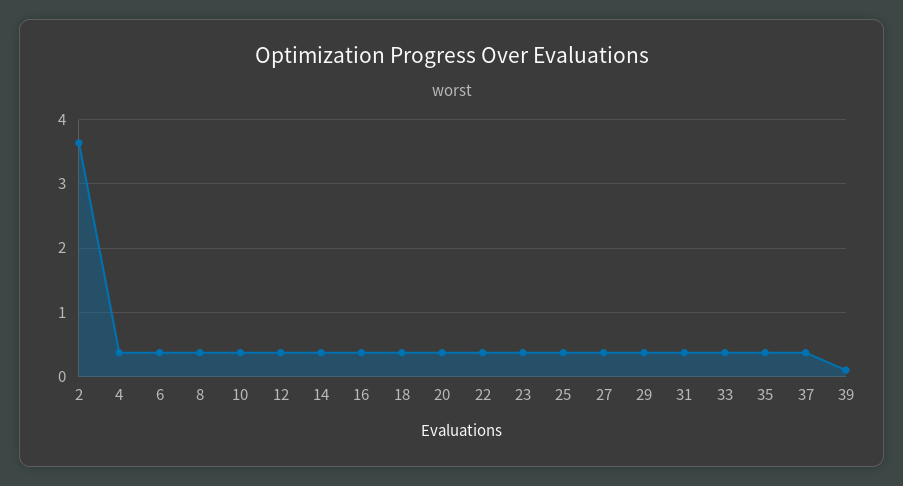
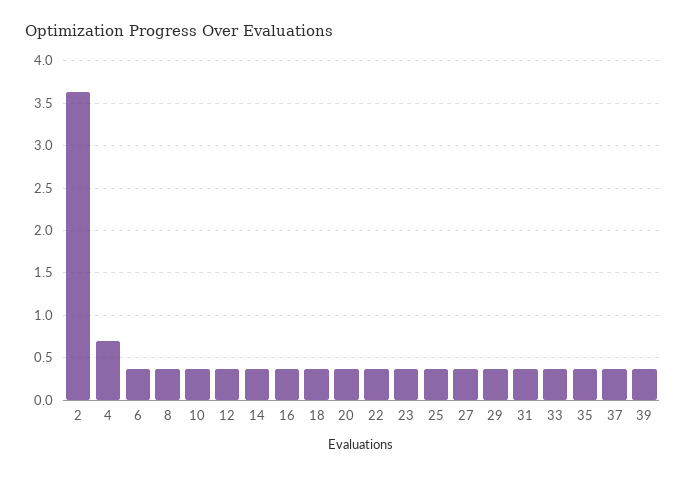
  {
    "2": 3.6,
-   "4": 0.4,
+   "4": 0.7,
    "6": 0.4,
    "8": 0.4,
    "10": 0.4,
    "12": 0.4,
    "14": 0.4,
    "16": 0.4,
    "18": 0.4,
    "20": 0.4,
    "22": 0.4,
    "23": 0.4,
    "25": 0.4,
    "27": 0.4,
    "29": 0.4,
    "31": 0.4,
    "33": 0.4,
    "35": 0.4,
    "37": 0.4,
-   "39": 0.1
+   "39": 0.4
  }

